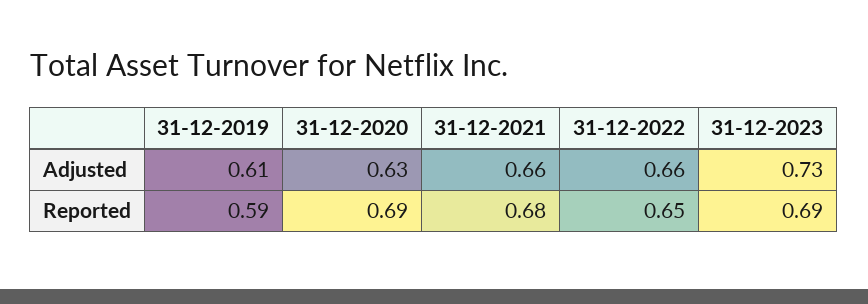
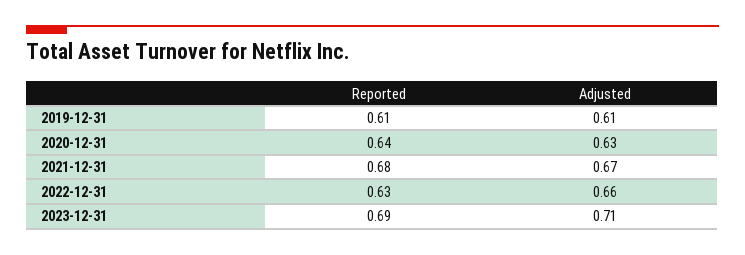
  {
    "31-12-2019": {
      "Adjusted": 0.61,
-     "Reported": 0.59
+     "Reported": 0.61
    },
    "31-12-2020": {
      "Adjusted": 0.63,
-     "Reported": 0.69
+     "Reported": 0.64
    },
    "31-12-2021": {
-     "Adjusted": 0.66,
+     "Adjusted": 0.67,
      "Reported": 0.68
    },
    "31-12-2022": {
      "Adjusted": 0.66,
-     "Reported": 0.65
+     "Reported": 0.63
    },
    "31-12-2023": {
-     "Adjusted": 0.73,
+     "Adjusted": 0.71,
      "Reported": 0.69
    }
  }

